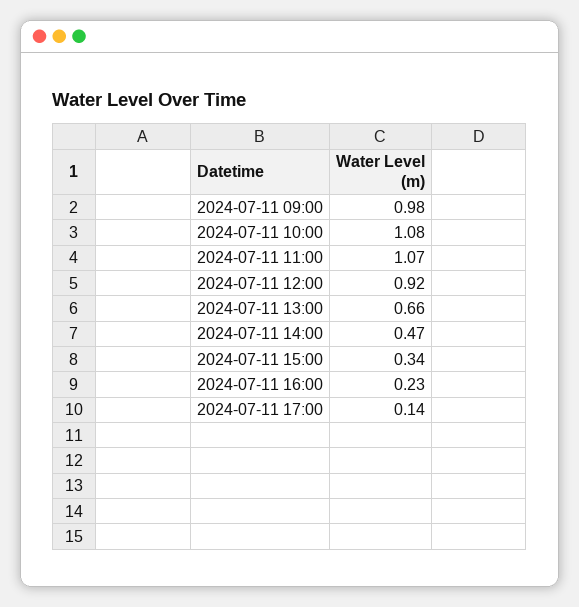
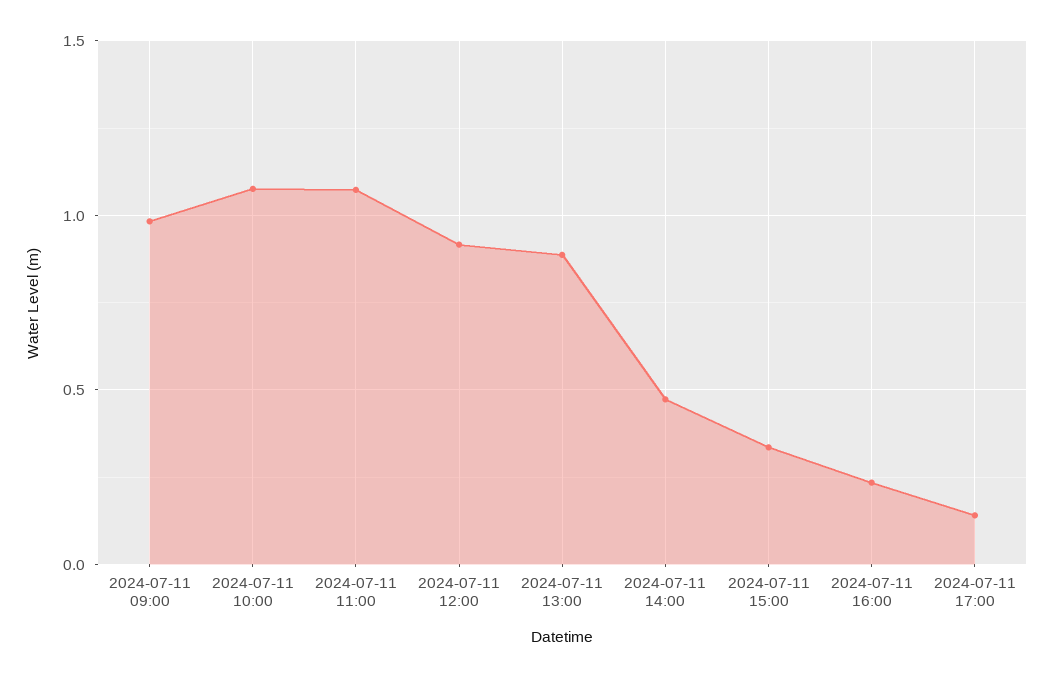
  {
    "2024-07-11 09:00": 0.98,
    "2024-07-11 10:00": 1.08,
    "2024-07-11 11:00": 1.07,
    "2024-07-11 12:00": 0.92,
-   "2024-07-11 13:00": 0.66,
+   "2024-07-11 13:00": 0.9,
    "2024-07-11 14:00": 0.47,
    "2024-07-11 15:00": 0.34,
    "2024-07-11 16:00": 0.23,
    "2024-07-11 17:00": 0.14
  }

